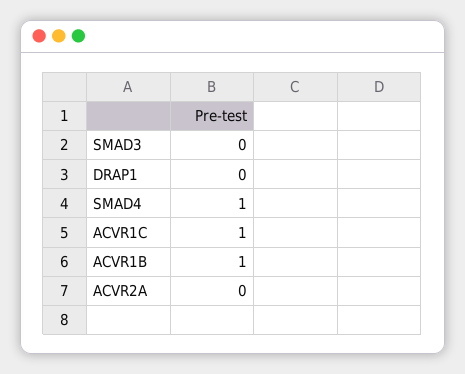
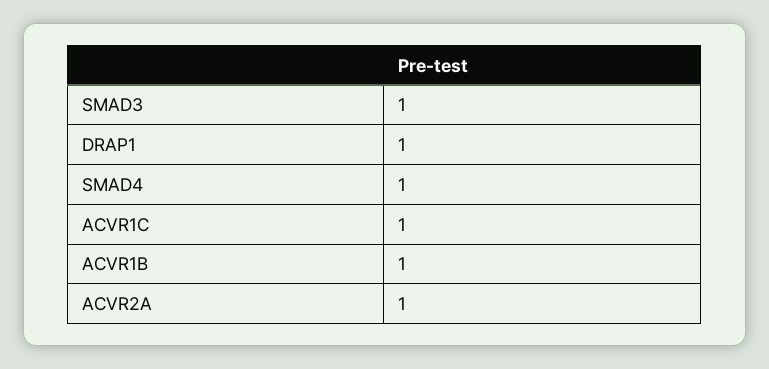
  {
-   "SMAD3": 0,
+   "SMAD3": 1,
-   "DRAP1": 0,
+   "DRAP1": 1,
    "SMAD4": 1,
    "ACVR1C": 1,
    "ACVR1B": 1,
-   "ACVR2A": 0
+   "ACVR2A": 1
  }

